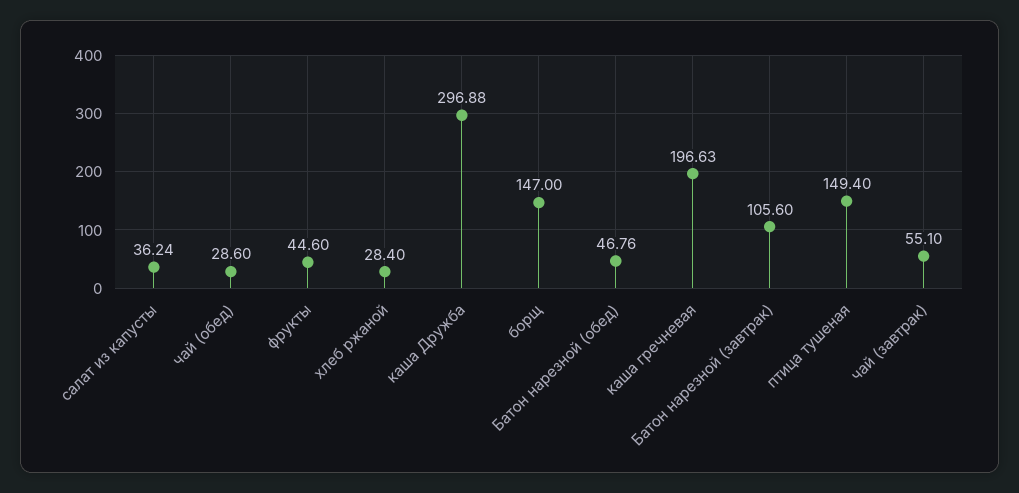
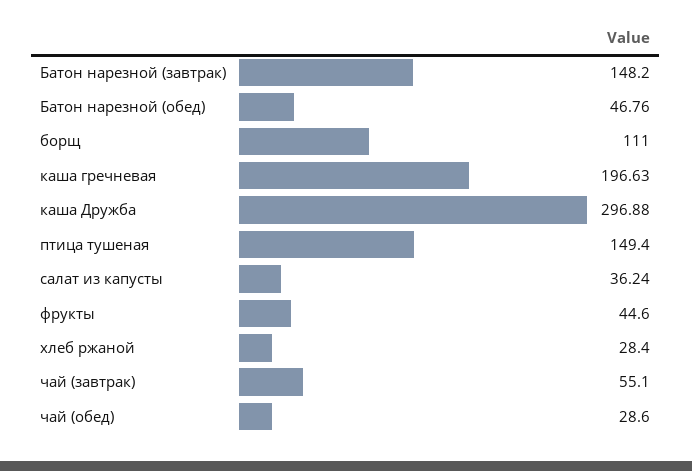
  {
    "салат из капусты": 36.24,
    "чай (обед)": 28.6,
    "фрукты": 44.6,
    "хлеб ржаной": 28.4,
    "каша Дружба": 296.88,
-   "борщ": 147,
+   "борщ": 111,
    "Батон нарезной (обед)": 46.76,
    "каша гречневая": 196.63,
-   "Батон нарезной (завтрак)": 105.6,
+   "Батон нарезной (завтрак)": 148.2,
    "птица тушеная": 149.4,
    "чай (завтрак)": 55.1
  }

